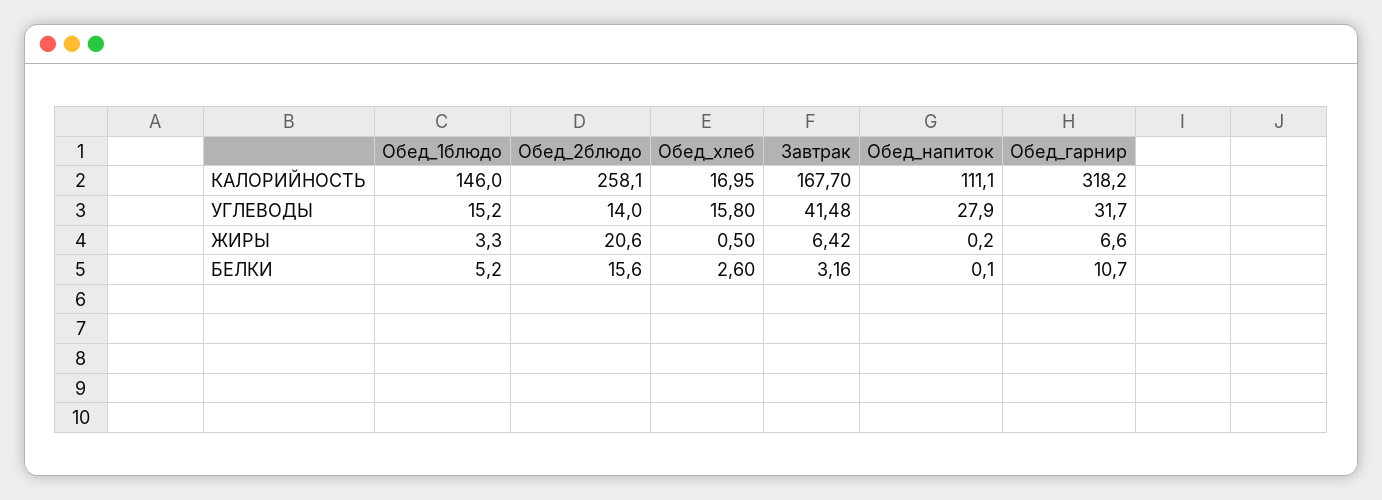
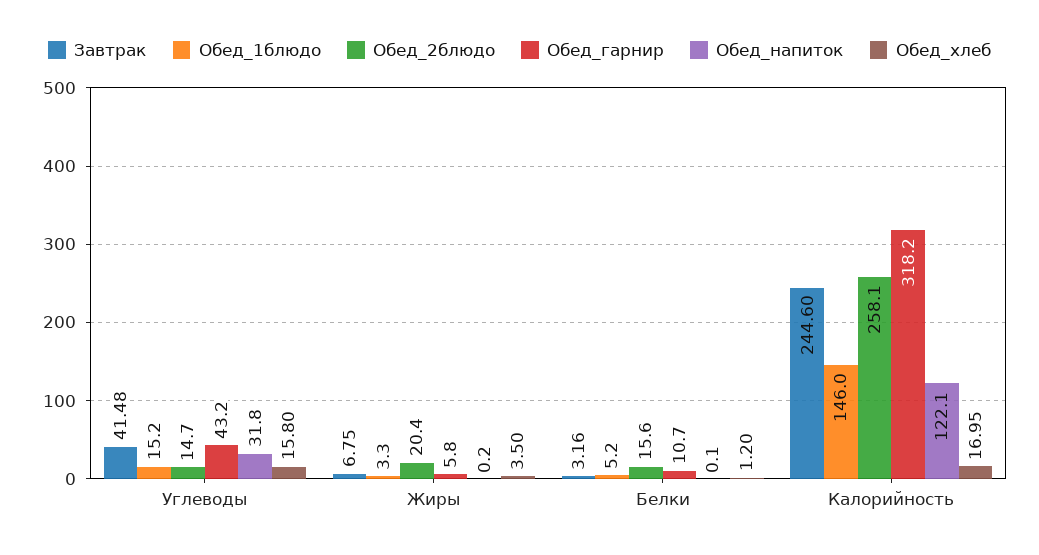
  {
    "Обед_1блюдо": {
      "КАЛОРИЙНОСТЬ": 146,
      "УГЛЕВОДЫ": 15.2,
      "ЖИРЫ": 3.3,
      "БЕЛКИ": 5.2
    },
    "Обед_2блюдо": {
      "КАЛОРИЙНОСТЬ": 258.1,
-     "УГЛЕВОДЫ": 14,
+     "УГЛЕВОДЫ": 14.7,
-     "ЖИРЫ": 20.6,
+     "ЖИРЫ": 20.4,
      "БЕЛКИ": 15.6
    },
    "Обед_хлеб": {
      "КАЛОРИЙНОСТЬ": 16.95,
      "УГЛЕВОДЫ": 15.8,
-     "ЖИРЫ": 0.5,
+     "ЖИРЫ": 3.5,
-     "БЕЛКИ": 2.6
+     "БЕЛКИ": 1.2
    },
    "Завтрак": {
-     "КАЛОРИЙНОСТЬ": 167.7,
+     "КАЛОРИЙНОСТЬ": 244.6,
      "УГЛЕВОДЫ": 41.48,
-     "ЖИРЫ": 6.42,
+     "ЖИРЫ": 6.75,
      "БЕЛКИ": 3.16
    },
    "Обед_напиток": {
-     "КАЛОРИЙНОСТЬ": 111.1,
+     "КАЛОРИЙНОСТЬ": 122.1,
-     "УГЛЕВОДЫ": 27.9,
+     "УГЛЕВОДЫ": 31.8,
      "ЖИРЫ": 0.2,
      "БЕЛКИ": 0.1
    },
    "Обед_гарнир": {
      "КАЛОРИЙНОСТЬ": 318.2,
-     "УГЛЕВОДЫ": 31.7,
+     "УГЛЕВОДЫ": 43.2,
-     "ЖИРЫ": 6.6,
+     "ЖИРЫ": 5.8,
      "БЕЛКИ": 10.7
    }
  }

